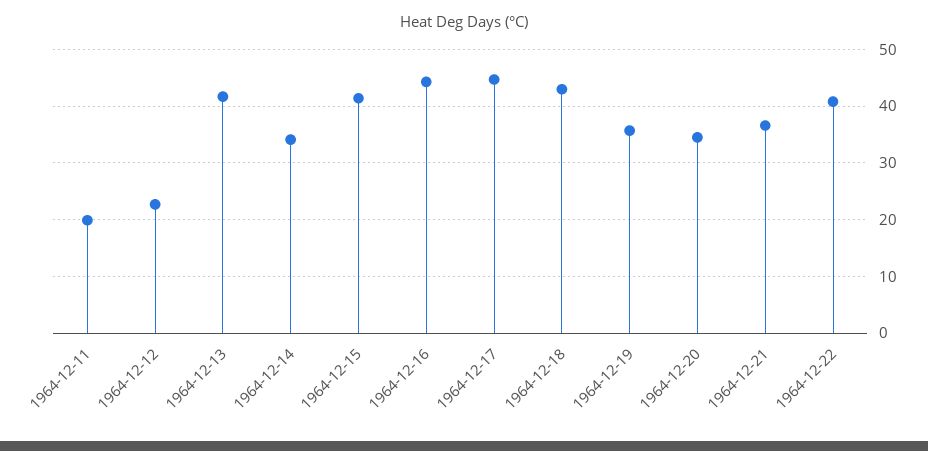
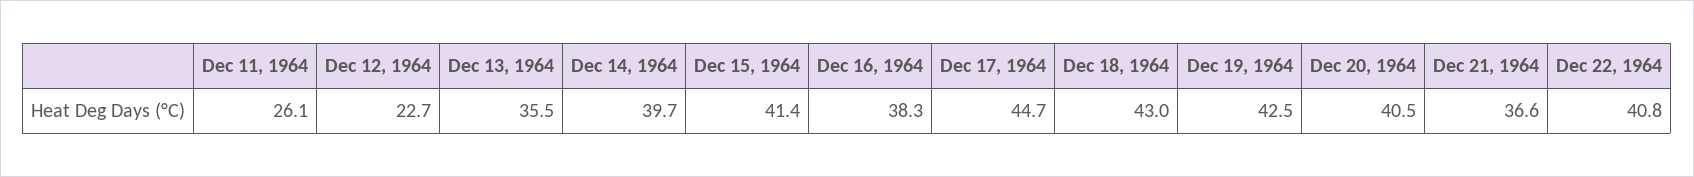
  {
-   "1964-12-11": 20,
+   "1964-12-11": 26.1,
    "1964-12-12": 22.7,
-   "1964-12-13": 42,
+   "1964-12-13": 35.5,
-   "1964-12-14": 34,
+   "1964-12-14": 39.7,
    "1964-12-15": 41.4,
-   "1964-12-16": 44,
+   "1964-12-16": 38.3,
    "1964-12-17": 44.7,
    "1964-12-18": 43,
-   "1964-12-19": 36,
+   "1964-12-19": 42.5,
-   "1964-12-20": 34,
+   "1964-12-20": 40.5,
    "1964-12-21": 36.6,
    "1964-12-22": 40.8
  }

